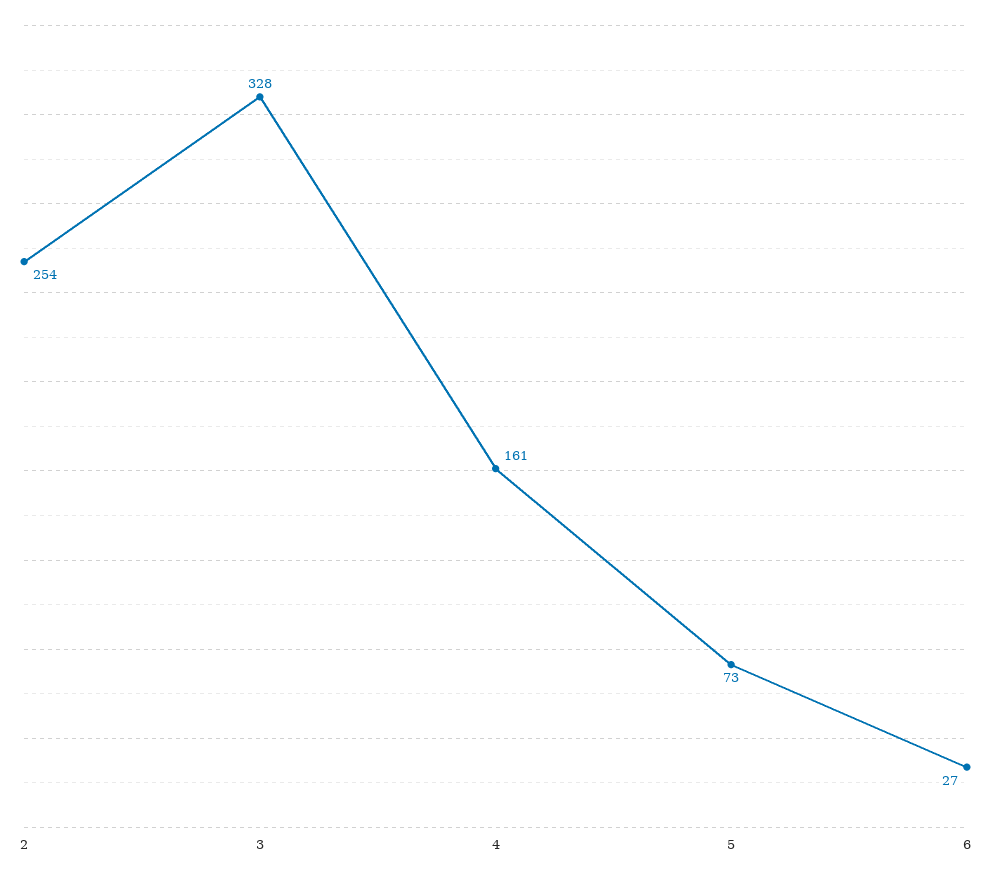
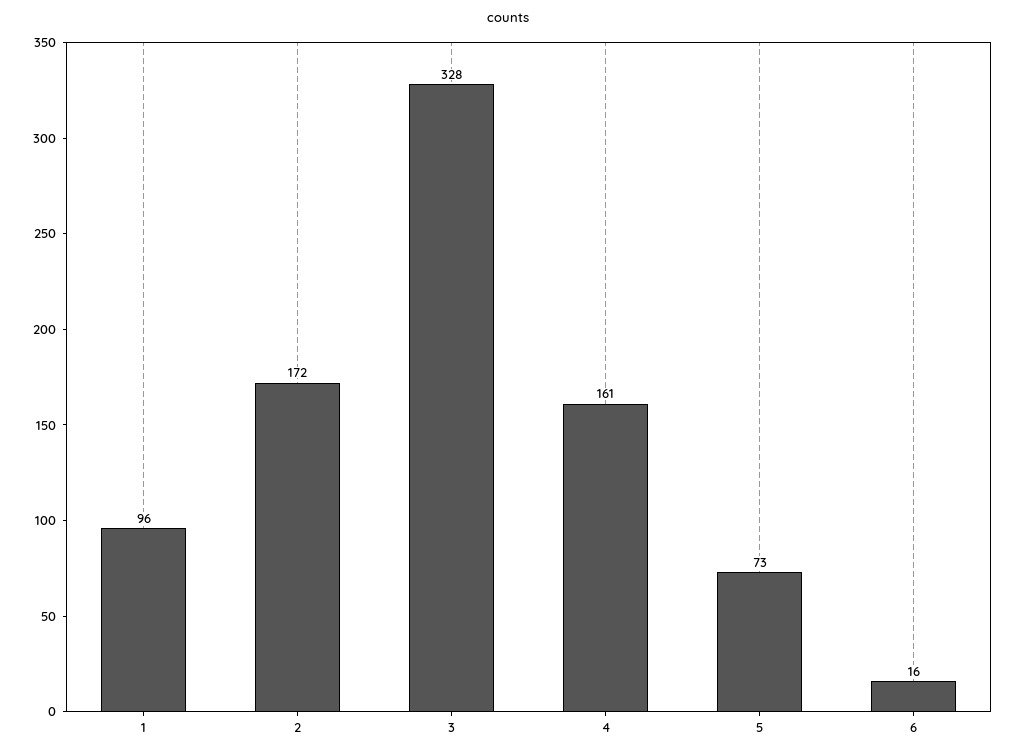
  {
-   "2": 254,
+   "2": 172,
    "3": 328,
    "4": 161,
    "5": 73,
-   "6": 27
+   "6": 16,
+   "1": 96
  }

